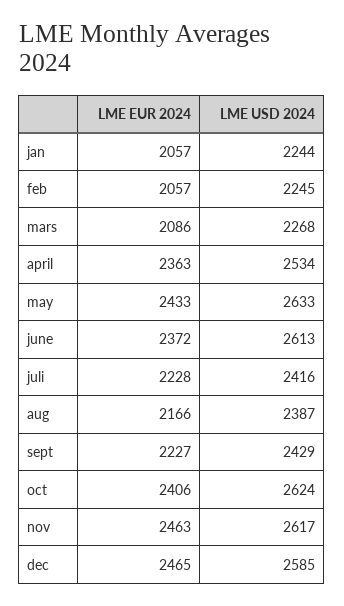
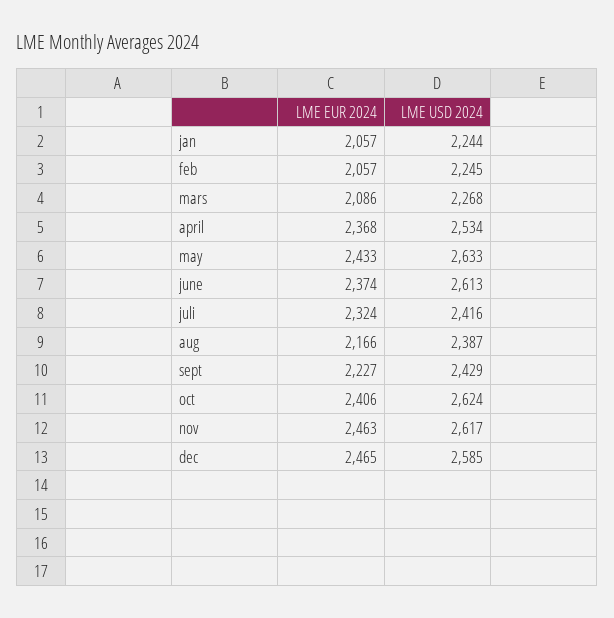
  {
    "LME EUR 2024": {
      "jan": 2057,
      "feb": 2057,
      "mars": 2086,
-     "april": 2363,
+     "april": 2368,
      "may": 2433,
-     "june": 2372,
+     "june": 2374,
-     "juli": 2228,
+     "juli": 2324,
      "aug": 2166,
      "sept": 2227,
      "oct": 2406,
      "nov": 2463,
      "dec": 2465
    },
    "LME USD 2024": {
      "jan": 2244,
      "feb": 2245,
      "mars": 2268,
      "april": 2534,
      "may": 2633,
      "june": 2613,
      "juli": 2416,
      "aug": 2387,
      "sept": 2429,
      "oct": 2624,
      "nov": 2617,
      "dec": 2585
    }
  }

